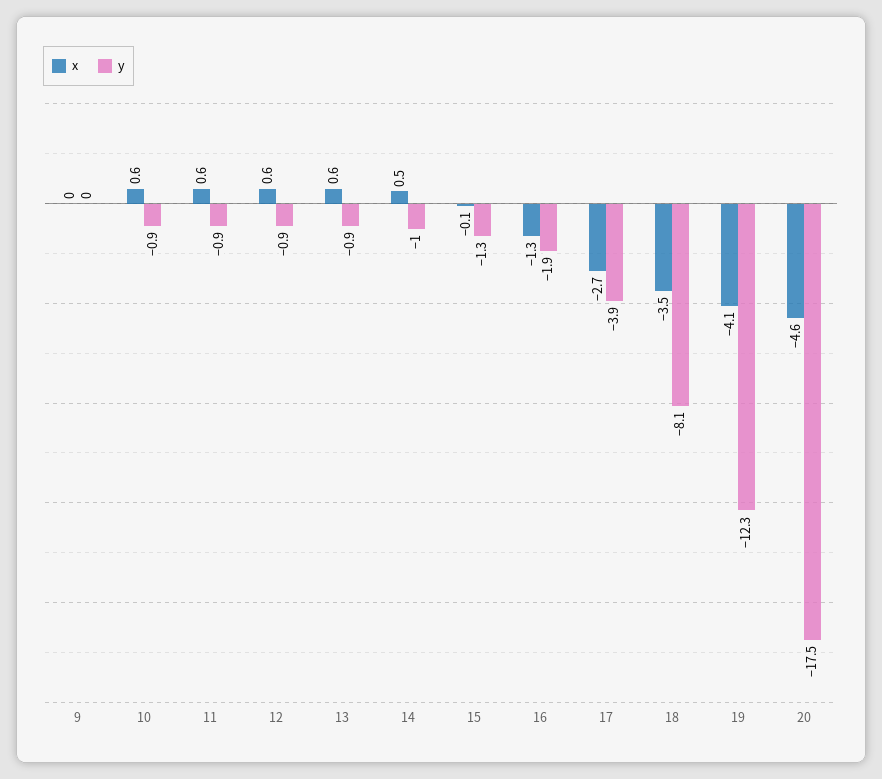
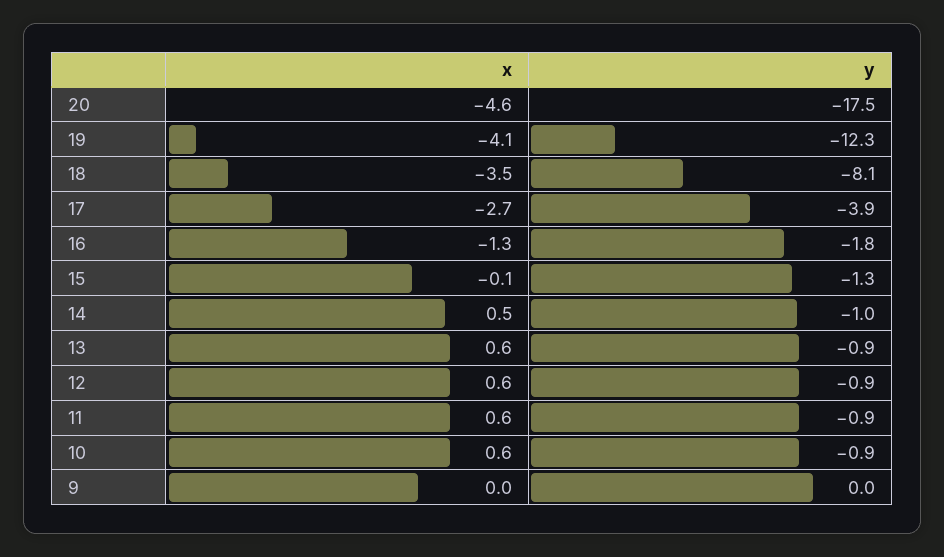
  {
    "x": {
      "9": 0,
      "10": 0.6,
      "11": 0.6,
      "12": 0.6,
      "13": 0.6,
      "14": 0.5,
      "15": -0.1,
      "16": -1.3,
      "17": -2.7,
      "18": -3.5,
      "19": -4.1,
      "20": -4.6
    },
    "y": {
      "9": 0,
      "10": -0.9,
      "11": -0.9,
      "12": -0.9,
      "13": -0.9,
      "14": -1,
      "15": -1.3,
-     "16": -1.9,
+     "16": -1.8,
      "17": -3.9,
      "18": -8.1,
      "19": -12.3,
      "20": -17.5
    }
  }

